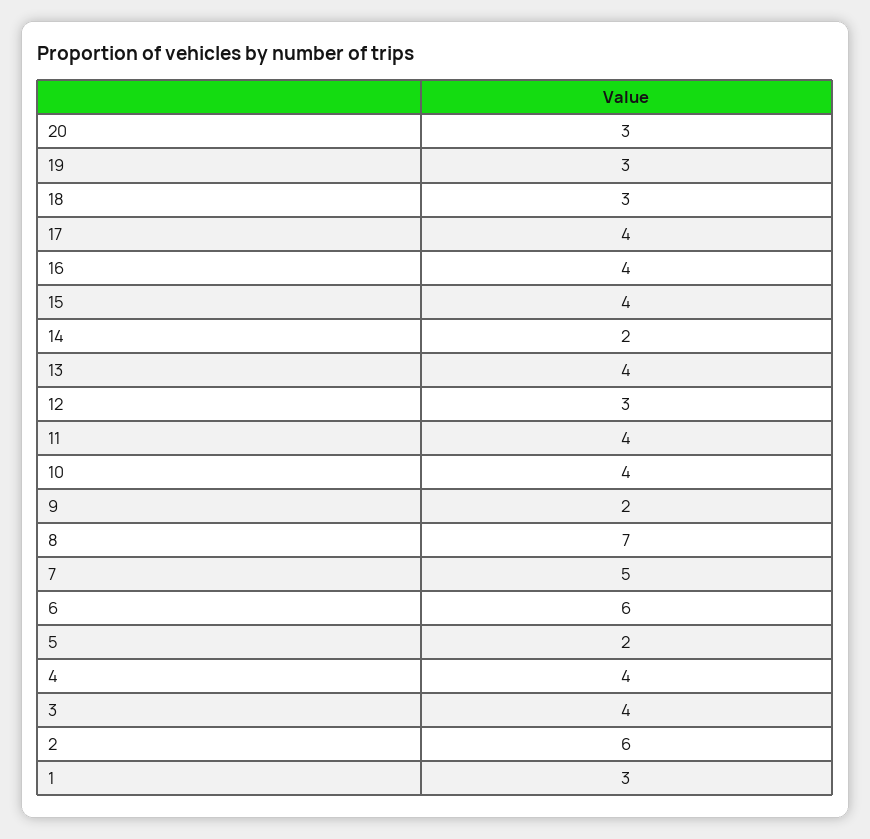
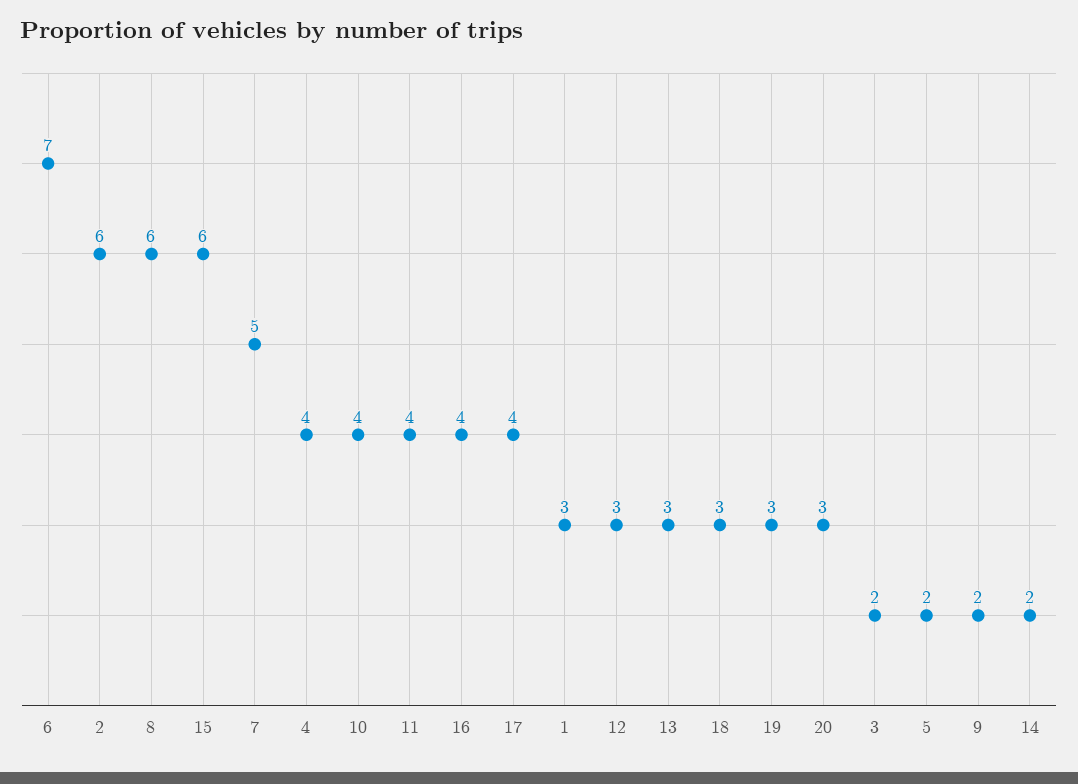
  {
    "20": 3,
    "19": 3,
    "18": 3,
    "17": 4,
    "16": 4,
-   "15": 4,
+   "15": 6,
    "14": 2,
-   "13": 4,
+   "13": 3,
    "12": 3,
    "11": 4,
    "10": 4,
    "9": 2,
-   "8": 7,
+   "8": 6,
    "7": 5,
-   "6": 6,
+   "6": 7,
    "5": 2,
    "4": 4,
-   "3": 4,
+   "3": 2,
    "2": 6,
    "1": 3
  }

